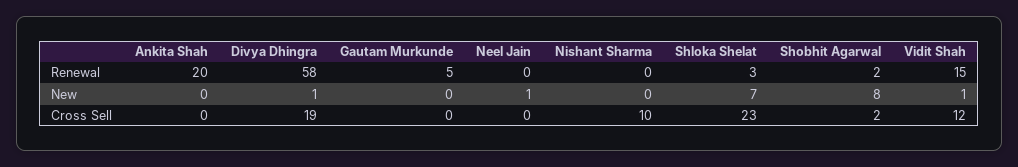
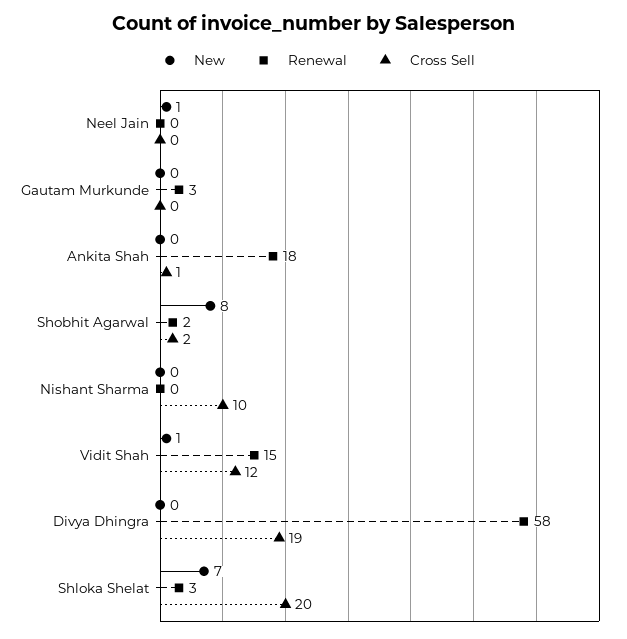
  {
    "Renewal": {
-     "Ankita Shah": 20,
+     "Ankita Shah": 18,
      "Divya Dhingra": 58,
-     "Gautam Murkunde": 5,
+     "Gautam Murkunde": 3,
      "Neel Jain": 0,
      "Nishant Sharma": 0,
      "Shloka Shelat": 3,
      "Shobhit Agarwal": 2,
      "Vidit Shah": 15
    },
    "New": {
      "Ankita Shah": 0,
-     "Divya Dhingra": 1,
+     "Divya Dhingra": 0,
      "Gautam Murkunde": 0,
      "Neel Jain": 1,
      "Nishant Sharma": 0,
      "Shloka Shelat": 7,
      "Shobhit Agarwal": 8,
      "Vidit Shah": 1
    },
    "Cross Sell": {
-     "Ankita Shah": 0,
+     "Ankita Shah": 1,
      "Divya Dhingra": 19,
      "Gautam Murkunde": 0,
      "Neel Jain": 0,
      "Nishant Sharma": 10,
-     "Shloka Shelat": 23,
+     "Shloka Shelat": 20,
      "Shobhit Agarwal": 2,
      "Vidit Shah": 12
    }
  }

